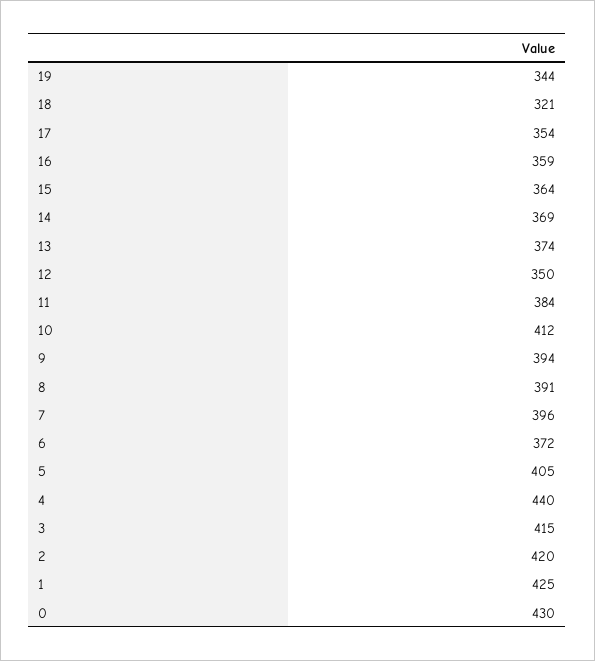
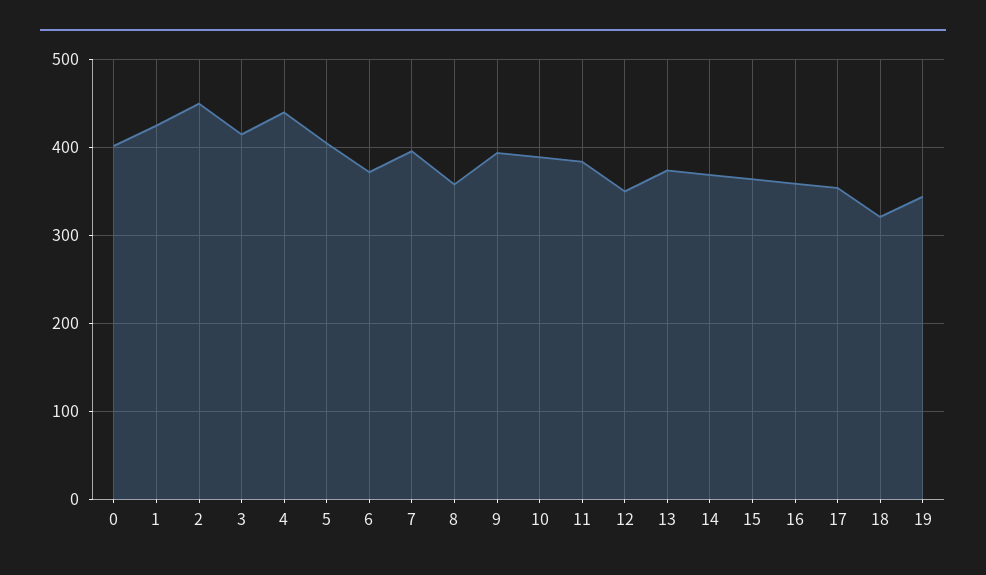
  {
    "19": 344,
    "18": 321,
    "17": 354,
    "16": 359,
    "15": 364,
    "14": 369,
    "13": 374,
    "12": 350,
    "11": 384,
-   "10": 412,
+   "10": 390,
    "9": 394,
-   "8": 391,
+   "8": 360,
    "7": 396,
    "6": 372,
    "5": 405,
    "4": 440,
    "3": 415,
-   "2": 420,
+   "2": 450,
    "1": 425,
-   "0": 430
+   "0": 400
  }

